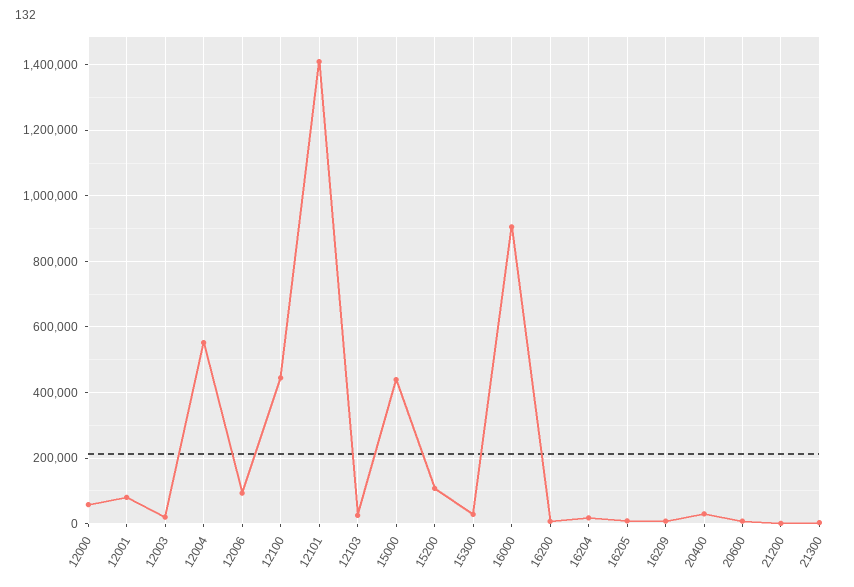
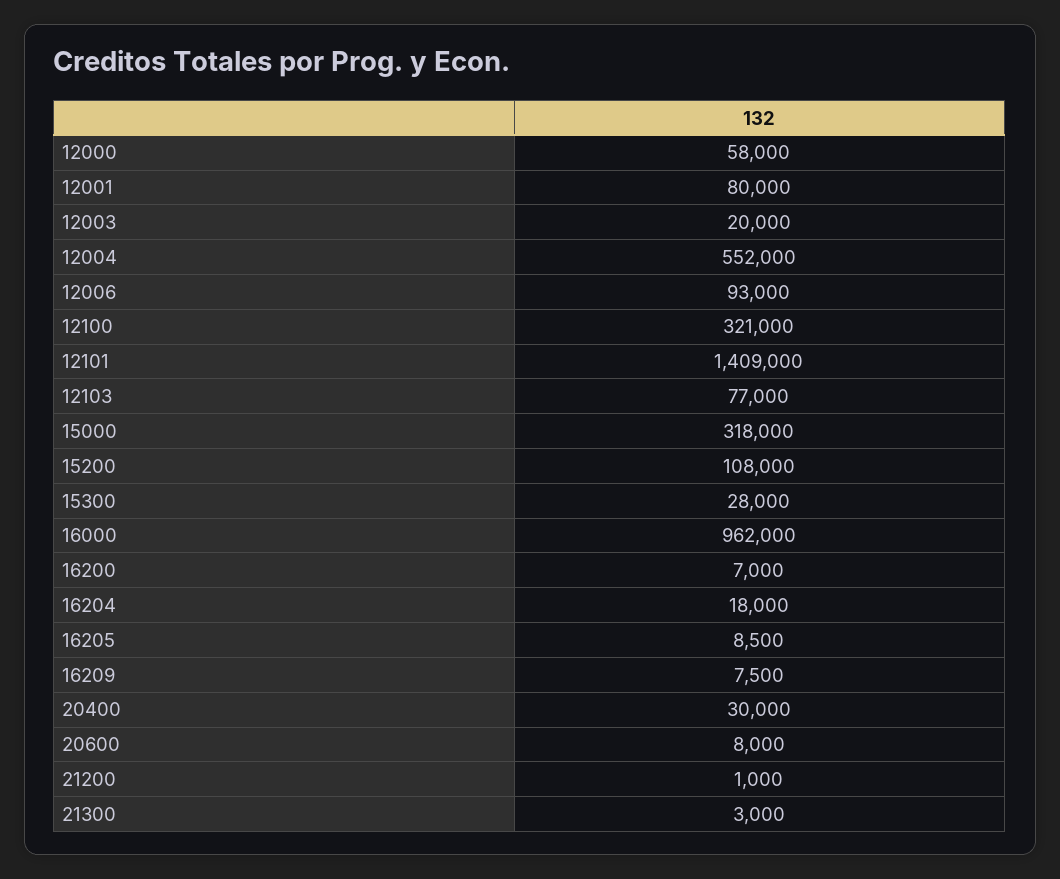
  {
    "12000": 58000,
    "12001": 80000,
    "12003": 20000,
    "12004": 552000,
    "12006": 93000,
-   "12100": 440000,
+   "12100": 321000,
    "12101": 1409000,
-   "12103": 20000,
+   "12103": 77000,
-   "15000": 440000,
+   "15000": 318000,
    "15200": 108000,
    "15300": 28000,
-   "16000": 900000,
+   "16000": 962000,
    "16200": 7000,
    "16204": 18000,
    "16205": 8500,
    "16209": 7500,
    "20400": 30000,
    "20600": 8000,
    "21200": 1000,
    "21300": 3000
  }

